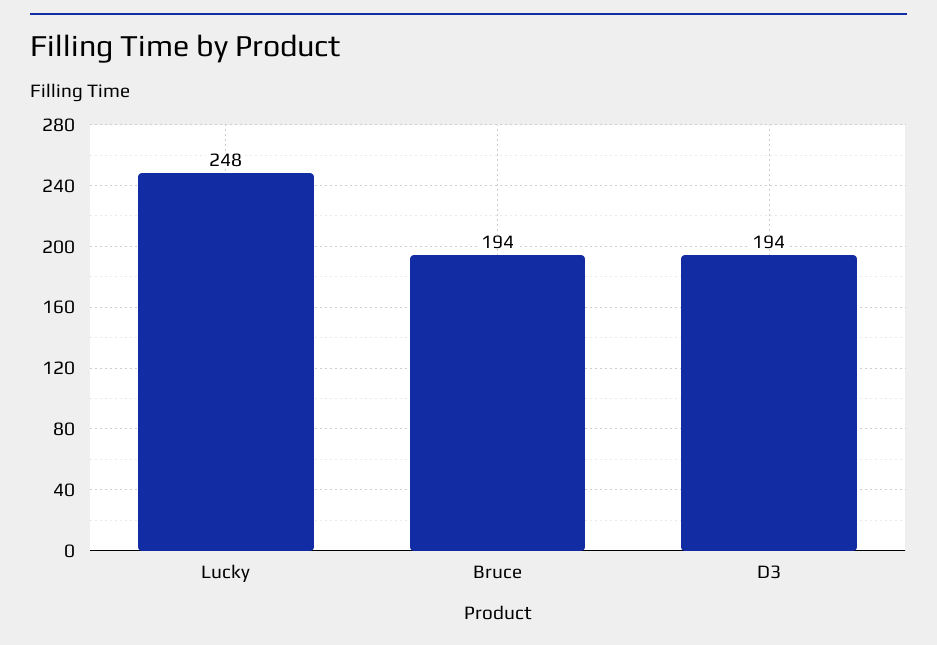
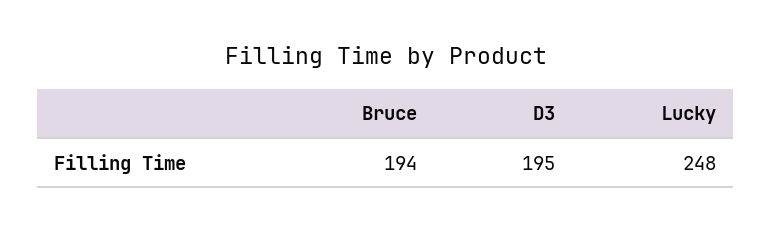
  {
    "Lucky": 248,
    "Bruce": 194,
-   "D3": 194
+   "D3": 195
  }

